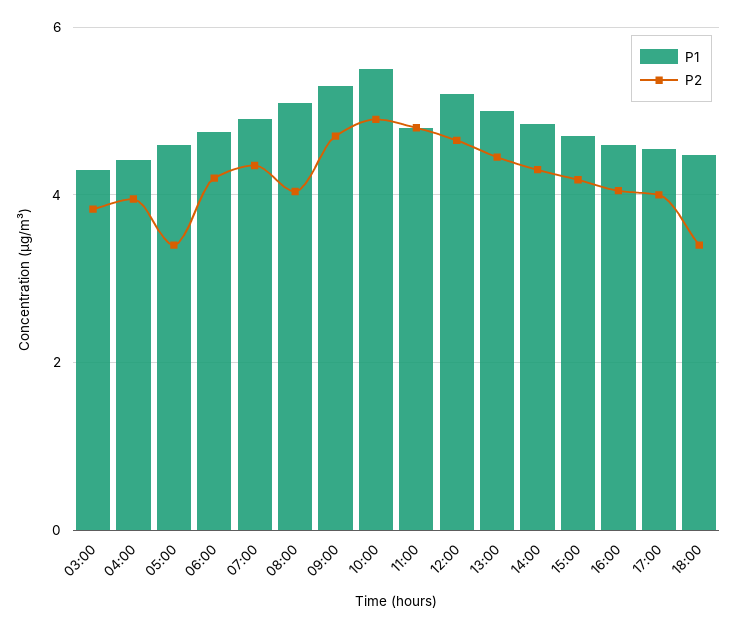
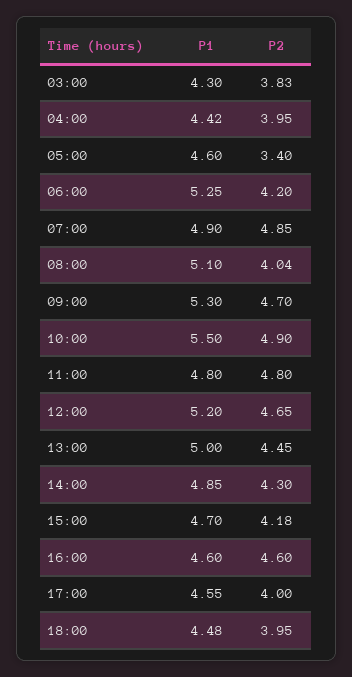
  {
    "P1": {
      "03:00": 4.3,
      "04:00": 4.42,
      "05:00": 4.6,
-     "06:00": 4.8,
+     "06:00": 5.25,
      "07:00": 4.9,
      "08:00": 5.1,
      "09:00": 5.3,
      "10:00": 5.5,
      "11:00": 4.8,
      "12:00": 5.2,
      "13:00": 5,
      "14:00": 4.85,
      "15:00": 4.7,
      "16:00": 4.6,
      "17:00": 4.55,
      "18:00": 4.48
    },
    "P2": {
      "03:00": 3.83,
      "04:00": 3.95,
      "05:00": 3.4,
      "06:00": 4.2,
-     "07:00": 4.4,
+     "07:00": 4.85,
      "08:00": 4.04,
      "09:00": 4.7,
      "10:00": 4.9,
      "11:00": 4.8,
      "12:00": 4.65,
      "13:00": 4.45,
      "14:00": 4.3,
      "15:00": 4.18,
-     "16:00": 4,
+     "16:00": 4.6,
      "17:00": 4,
-     "18:00": 3.4
+     "18:00": 3.95
    }
  }

